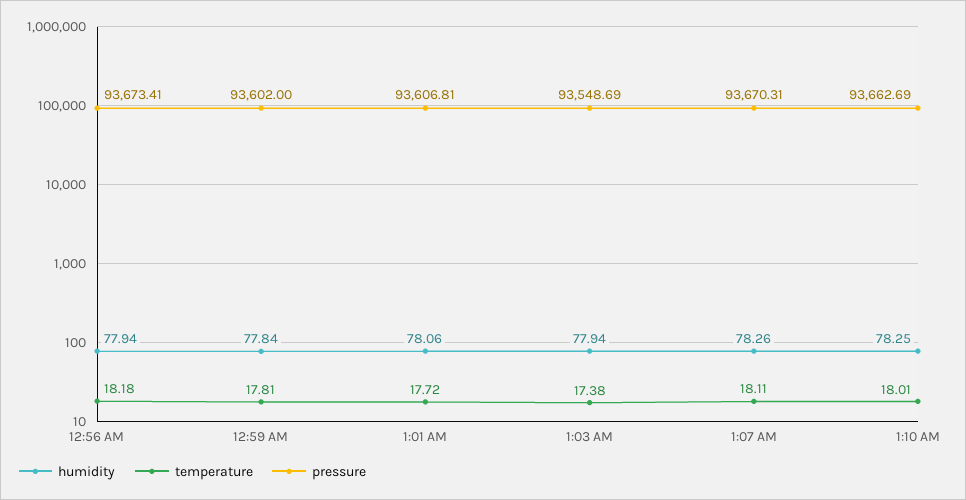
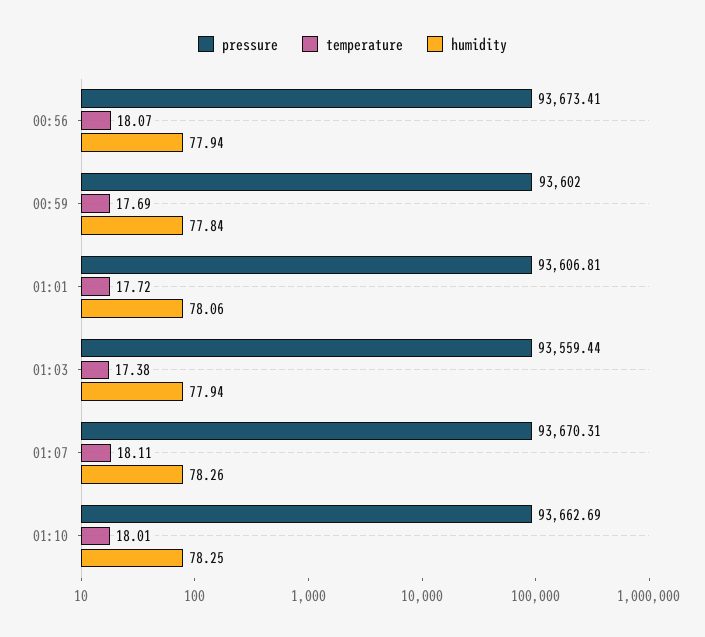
  {
    "humidity": {
      "12:56 AM": 77.94,
      "12:59 AM": 77.84,
      "1:01 AM": 78.06,
      "1:03 AM": 77.94,
      "1:07 AM": 78.26,
      "1:10 AM": 78.25
    },
    "temperature": {
-     "12:56 AM": 18.18,
+     "12:56 AM": 18.07,
-     "12:59 AM": 17.81,
+     "12:59 AM": 17.69,
      "1:01 AM": 17.72,
      "1:03 AM": 17.38,
      "1:07 AM": 18.11,
      "1:10 AM": 18.01
    },
    "pressure": {
      "12:56 AM": 93673.41,
      "12:59 AM": 93602,
      "1:01 AM": 93606.81,
-     "1:03 AM": 93548.69,
+     "1:03 AM": 93559.44,
      "1:07 AM": 93670.31,
      "1:10 AM": 93662.69
    }
  }

